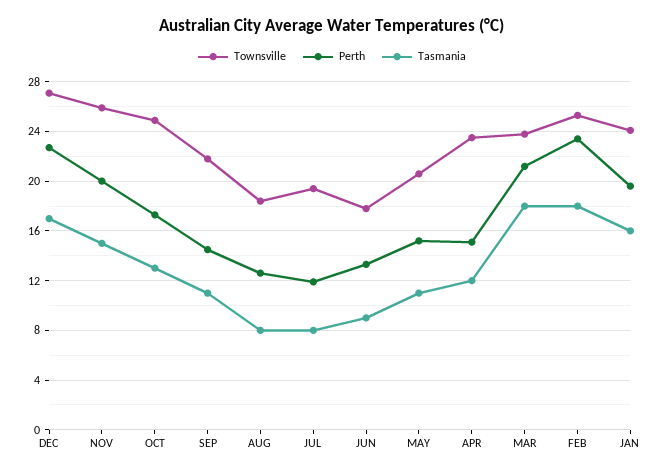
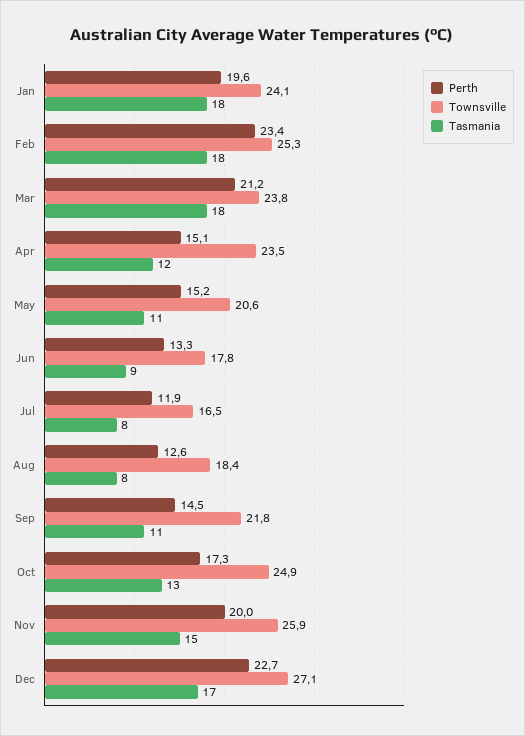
  {
    "Townsville": {
      "DEC": 27.1,
      "NOV": 25.9,
      "OCT": 24.9,
      "SEP": 21.8,
      "AUG": 18.4,
-     "JUL": 19.5,
+     "JUL": 16.5,
      "JUN": 17.8,
      "MAY": 20.6,
      "APR": 23.5,
      "MAR": 23.8,
      "FEB": 25.3,
      "JAN": 24.1
    },
    "Perth": {
      "DEC": 22.7,
      "NOV": 20,
      "OCT": 17.3,
      "SEP": 14.5,
      "AUG": 12.6,
      "JUL": 11.9,
      "JUN": 13.3,
      "MAY": 15.2,
      "APR": 15.1,
      "MAR": 21.2,
      "FEB": 23.4,
      "JAN": 19.6
    },
    "Tasmania": {
      "DEC": 17,
      "NOV": 15,
      "OCT": 13,
      "SEP": 11,
      "AUG": 8,
      "JUL": 8,
      "JUN": 9,
      "MAY": 11,
      "APR": 12,
      "MAR": 18,
      "FEB": 18,
-     "JAN": 16
+     "JAN": 18
    }
  }

